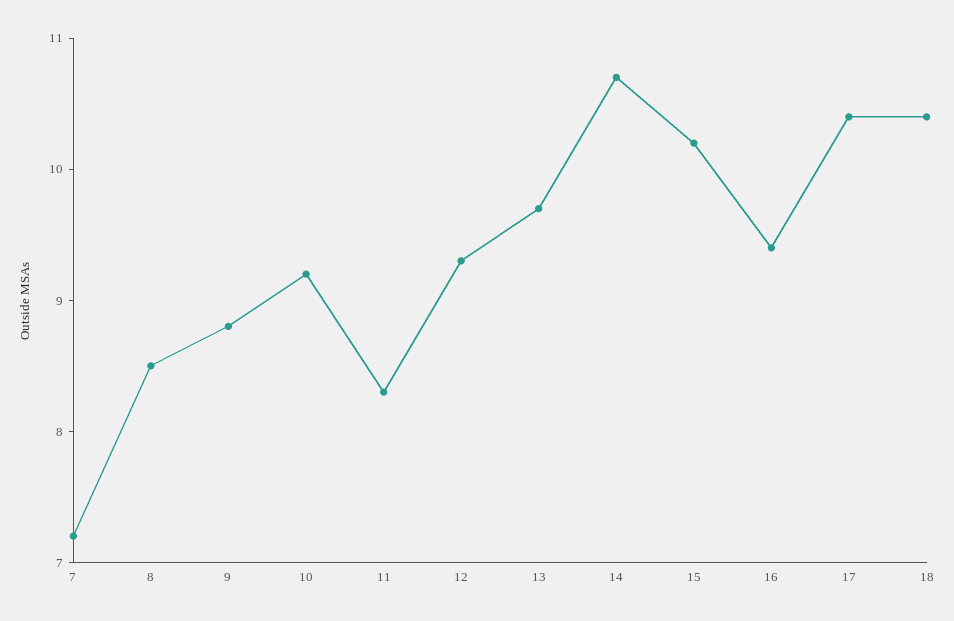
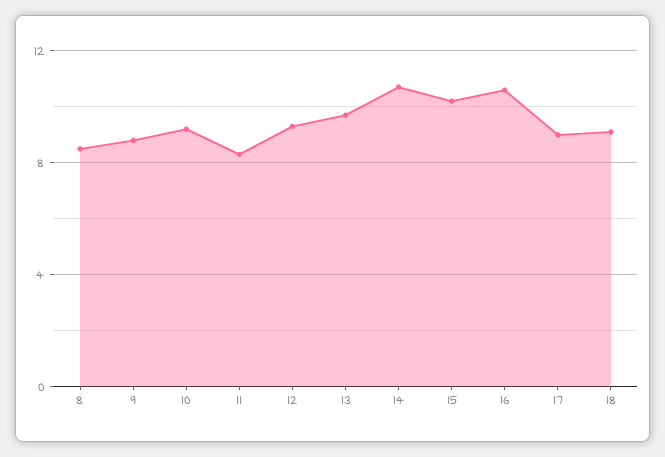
  {
-   "7": 7.2,
    "8": 8.5,
    "9": 8.8,
    "10": 9.2,
    "11": 8.3,
    "12": 9.3,
    "13": 9.7,
    "14": 10.7,
    "15": 10.2,
-   "16": 9.4,
+   "16": 10.5,
-   "17": 10.4,
+   "17": 9,
-   "18": 10.4
+   "18": 9
  }

